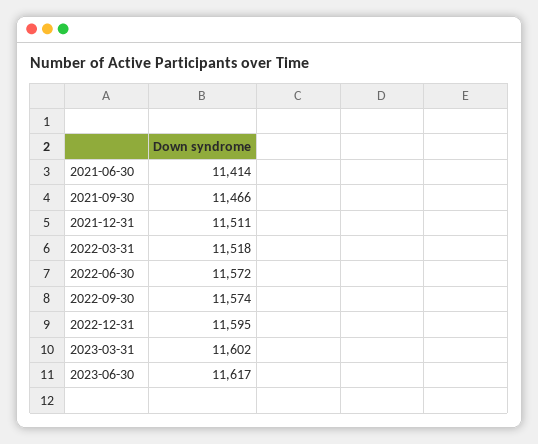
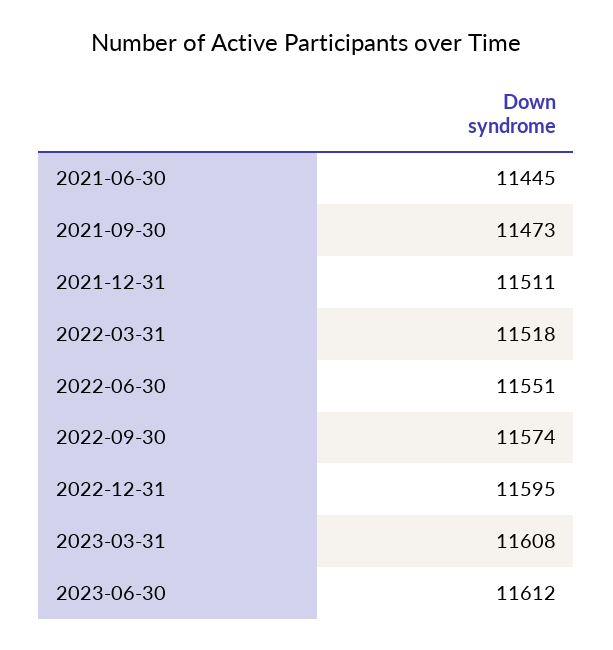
  {
-   "2021-06-30": 11414,
+   "2021-06-30": 11445,
-   "2021-09-30": 11466,
+   "2021-09-30": 11473,
    "2021-12-31": 11511,
    "2022-03-31": 11518,
-   "2022-06-30": 11572,
+   "2022-06-30": 11551,
    "2022-09-30": 11574,
    "2022-12-31": 11595,
-   "2023-03-31": 11602,
+   "2023-03-31": 11608,
-   "2023-06-30": 11617
+   "2023-06-30": 11612
  }

